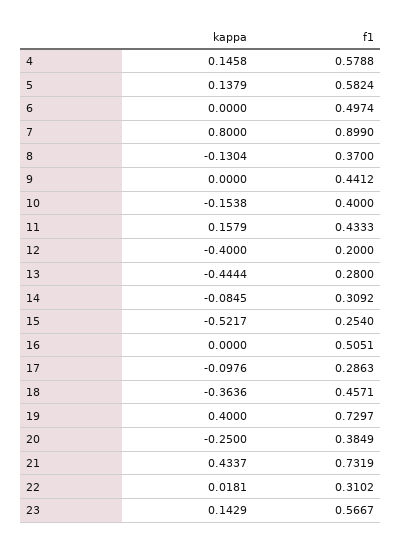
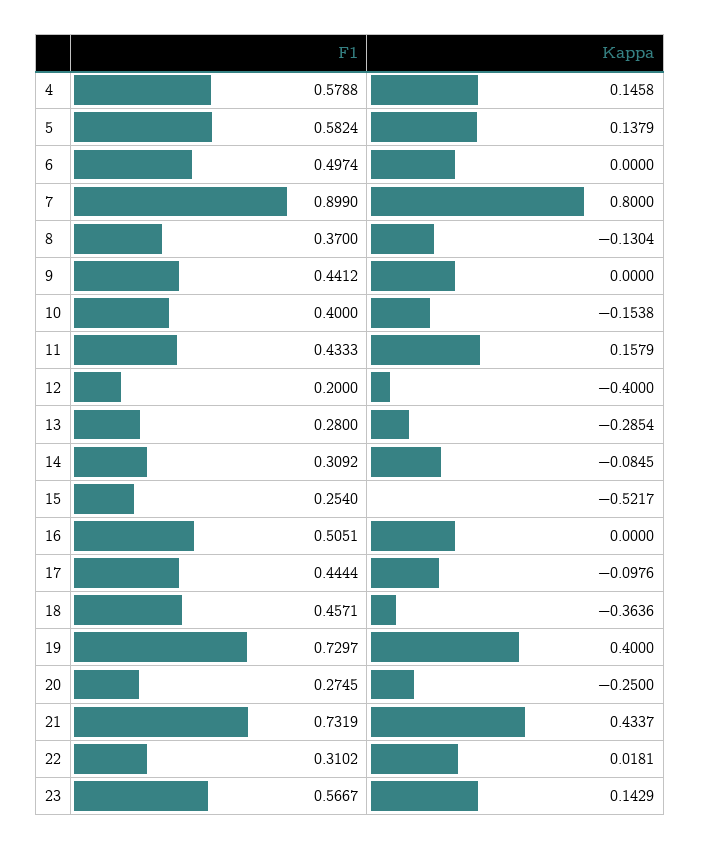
  {
    "kappa": {
      "4": 0.1458,
      "5": 0.1379,
      "6": 0,
      "7": 0.8,
      "8": -0.1304,
      "9": 0,
      "10": -0.1538,
      "11": 0.1579,
      "12": -0.4,
-     "13": -0.4444,
+     "13": -0.2854,
      "14": -0.0845,
      "15": -0.5217,
      "16": 0,
      "17": -0.0976,
      "18": -0.3636,
      "19": 0.4,
      "20": -0.25,
      "21": 0.4337,
      "22": 0.0181,
      "23": 0.1429
    },
    "f1": {
      "4": 0.5788,
      "5": 0.5824,
      "6": 0.4974,
      "7": 0.899,
      "8": 0.37,
      "9": 0.4412,
      "10": 0.4,
      "11": 0.4333,
      "12": 0.2,
      "13": 0.28,
      "14": 0.3092,
      "15": 0.254,
      "16": 0.5051,
-     "17": 0.2863,
+     "17": 0.4444,
      "18": 0.4571,
      "19": 0.7297,
-     "20": 0.3849,
+     "20": 0.2745,
      "21": 0.7319,
      "22": 0.3102,
      "23": 0.5667
    }
  }

